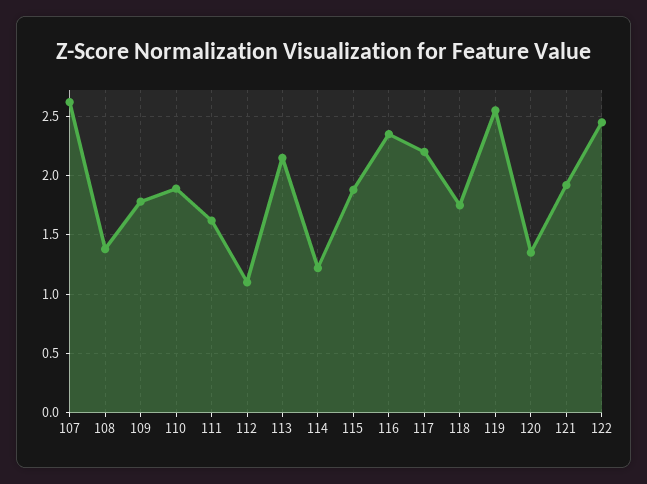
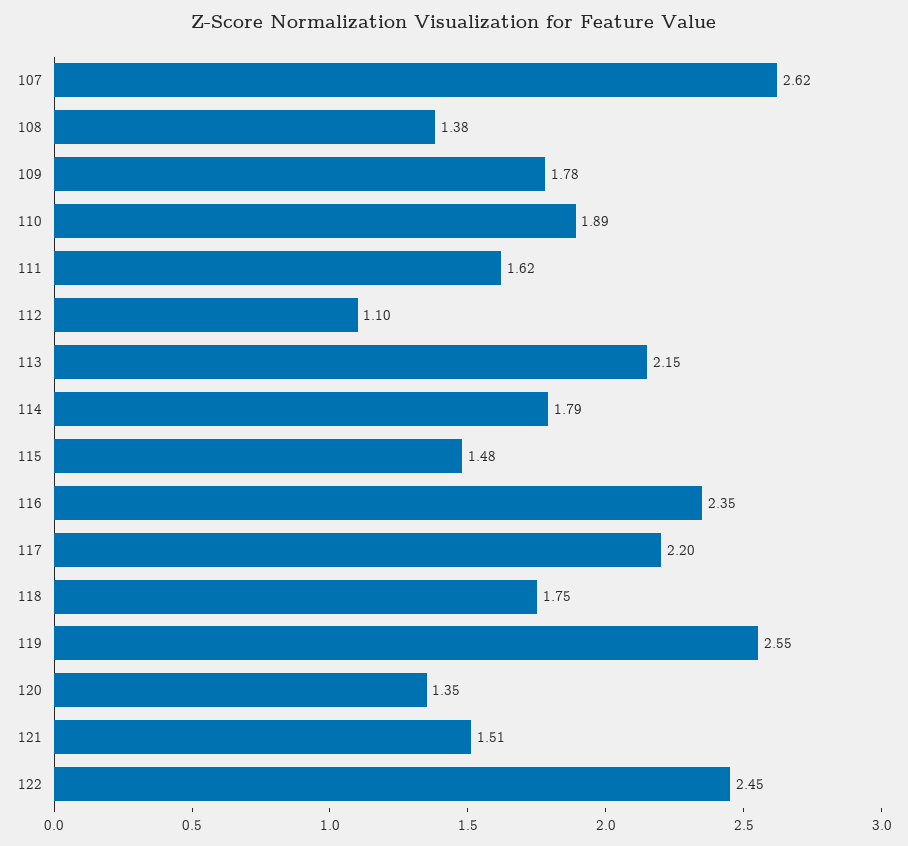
  {
    "107": 2.62,
    "108": 1.38,
    "109": 1.78,
    "110": 1.89,
    "111": 1.62,
    "112": 1.1,
    "113": 2.15,
-   "114": 1.2,
+   "114": 1.79,
-   "115": 1.9,
+   "115": 1.48,
    "116": 2.35,
    "117": 2.2,
    "118": 1.75,
    "119": 2.55,
    "120": 1.35,
-   "121": 1.9,
+   "121": 1.51,
    "122": 2.45
  }

